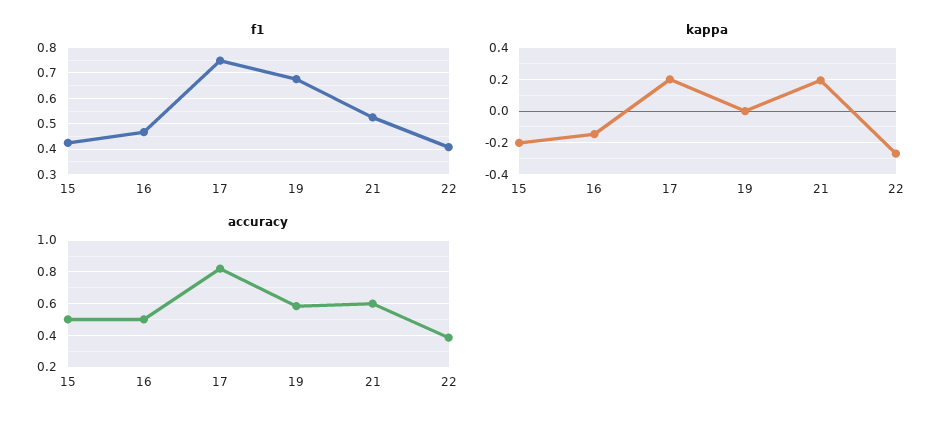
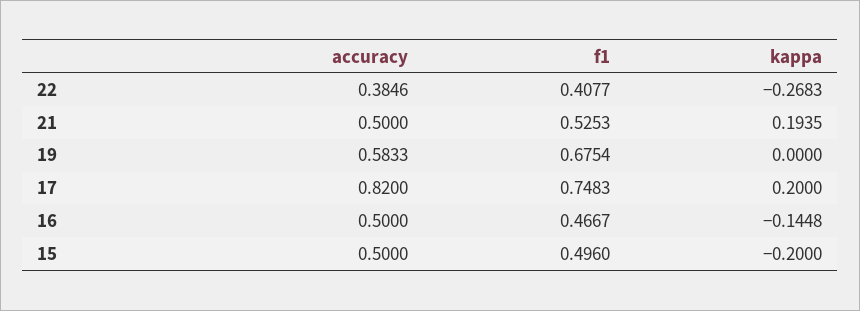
  {
    "f1": {
-     "15": 0.425,
+     "15": 0.496,
      "16": 0.4667,
      "17": 0.7483,
      "19": 0.6754,
      "21": 0.5253,
      "22": 0.4077
    },
    "kappa": {
      "15": -0.2,
      "16": -0.1448,
      "17": 0.2,
      "19": 0,
      "21": 0.1935,
      "22": -0.2683
    },
    "accuracy": {
      "15": 0.5,
      "16": 0.5,
      "17": 0.82,
      "19": 0.5833,
-     "21": 0.6,
+     "21": 0.5,
      "22": 0.3846
    }
  }

